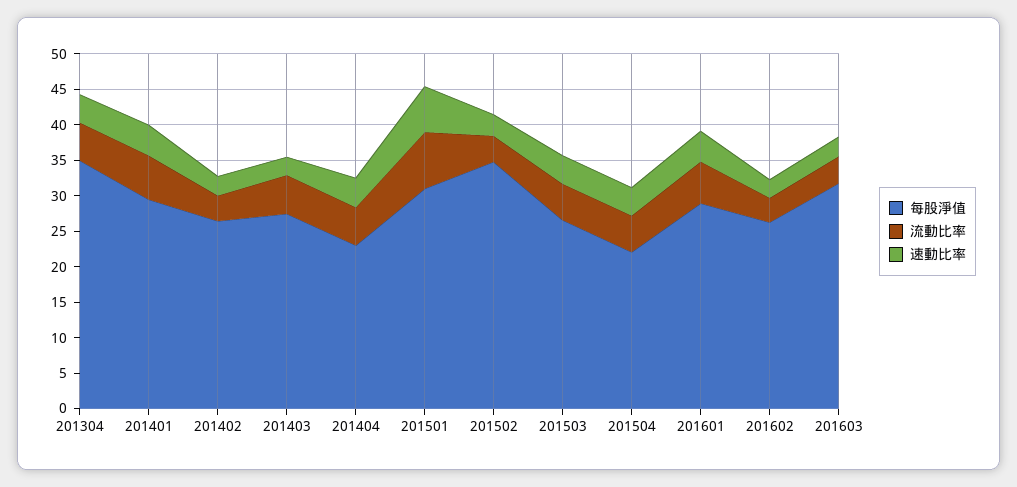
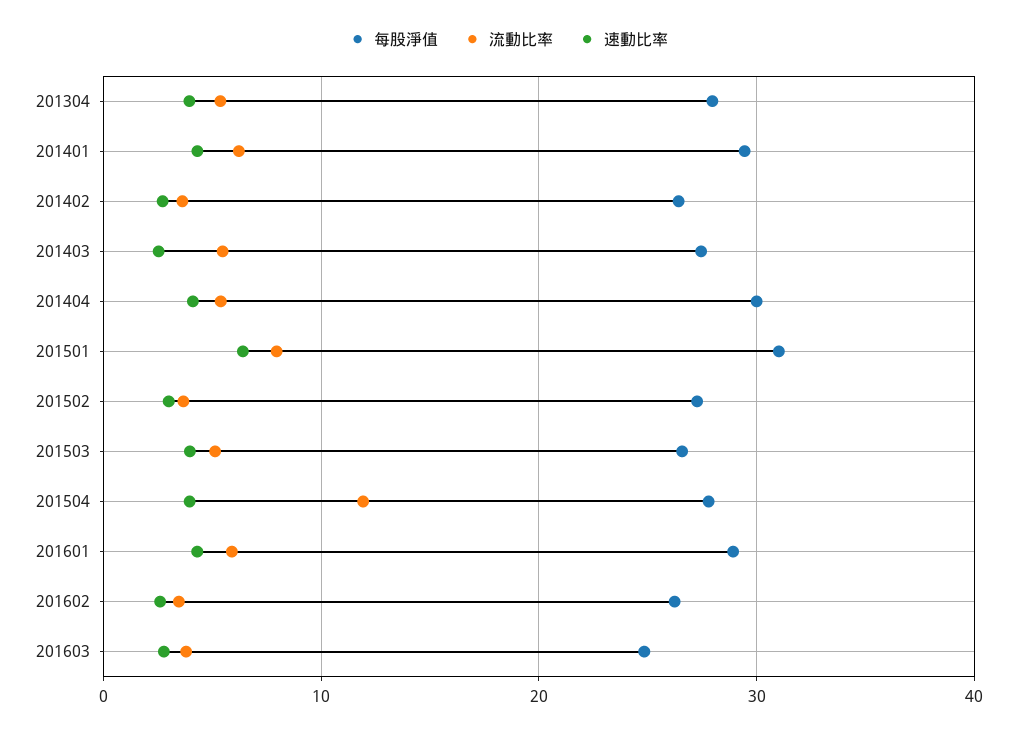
  {
    "每股淨值": {
-     "201304": 35,
+     "201304": 28,
      "201401": 29,
      "201402": 26,
      "201403": 27,
-     "201404": 22.5,
+     "201404": 30,
      "201501": 31,
-     "201502": 35,
+     "201502": 27,
      "201503": 27,
-     "201504": 22.5,
+     "201504": 28,
      "201601": 29,
      "201602": 26,
-     "201603": 32.5
+     "201603": 25
    },
    "流動比率": {
      "201304": 5,
      "201401": 6,
      "201402": 4,
      "201403": 5,
      "201404": 5,
      "201501": 8,
      "201502": 4,
      "201503": 5,
-     "201504": 5,
+     "201504": 12,
      "201601": 6,
      "201602": 3,
      "201603": 4
    },
    "速動比率": {
      "201304": 4,
      "201401": 4,
      "201402": 3,
      "201403": 3,
      "201404": 4,
      "201501": 6,
      "201502": 3,
      "201503": 4,
      "201504": 4,
      "201601": 4,
      "201602": 3,
      "201603": 3
    }
  }

